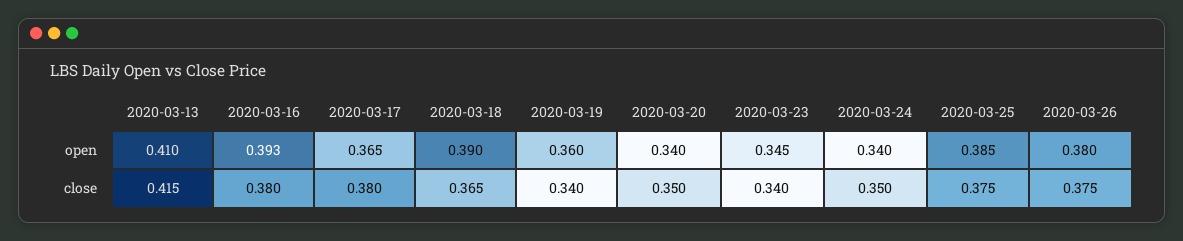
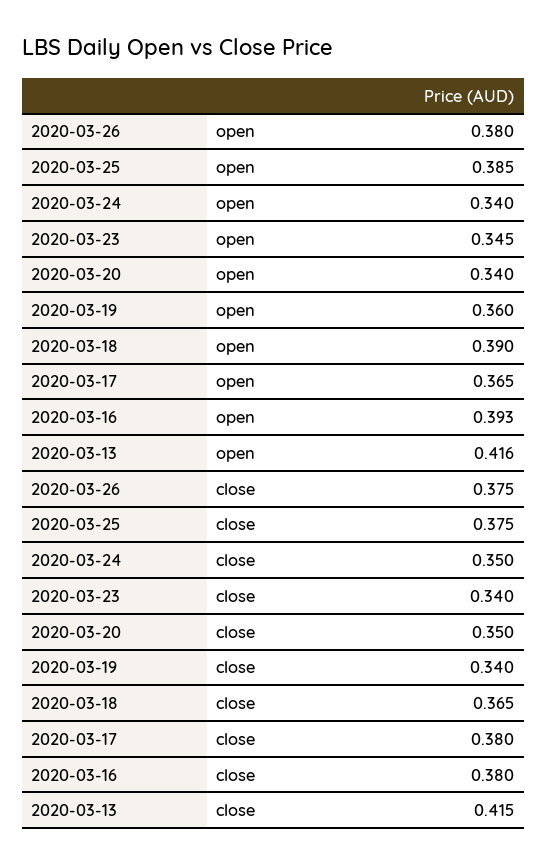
  {
    "2020-03-13": {
-     "open": 0.41,
+     "open": 0.416,
      "close": 0.415
    },
    "2020-03-16": {
      "open": 0.393,
      "close": 0.38
    },
    "2020-03-17": {
      "open": 0.365,
      "close": 0.38
    },
    "2020-03-18": {
      "open": 0.39,
      "close": 0.365
    },
    "2020-03-19": {
      "open": 0.36,
      "close": 0.34
    },
    "2020-03-20": {
      "open": 0.34,
      "close": 0.35
    },
    "2020-03-23": {
      "open": 0.345,
      "close": 0.34
    },
    "2020-03-24": {
      "open": 0.34,
      "close": 0.35
    },
    "2020-03-25": {
      "open": 0.385,
      "close": 0.375
    },
    "2020-03-26": {
      "open": 0.38,
      "close": 0.375
    }
  }

